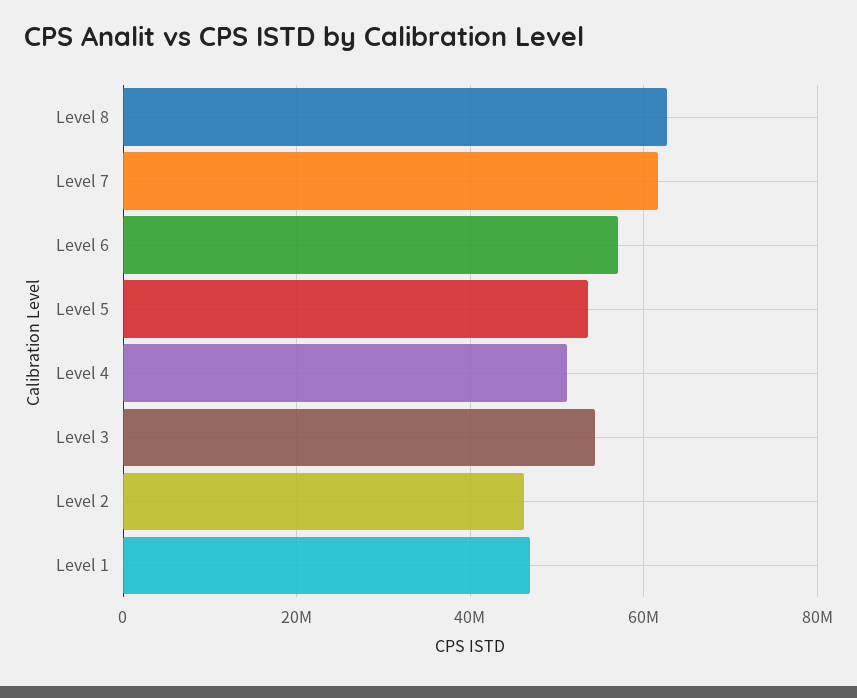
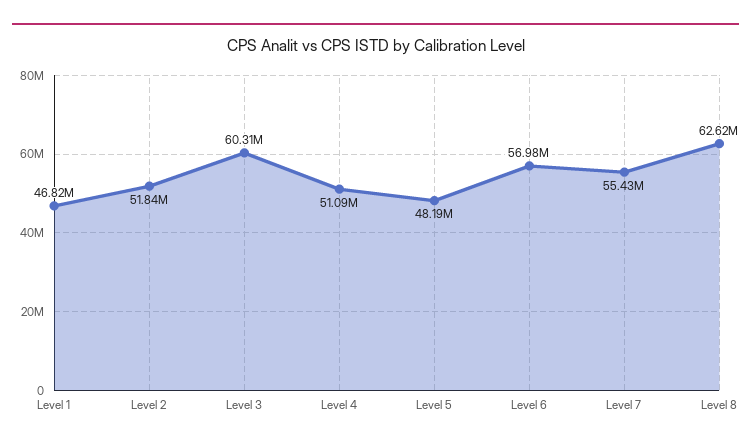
  {
    "Level 8": 62620000,
-   "Level 7": 62000000,
+   "Level 7": 55430000,
    "Level 6": 56980000,
-   "Level 5": 54000000,
+   "Level 5": 48190000,
    "Level 4": 51090000,
-   "Level 3": 54000000,
+   "Level 3": 60310000,
-   "Level 2": 46000000,
+   "Level 2": 51840000,
    "Level 1": 46820000
  }

